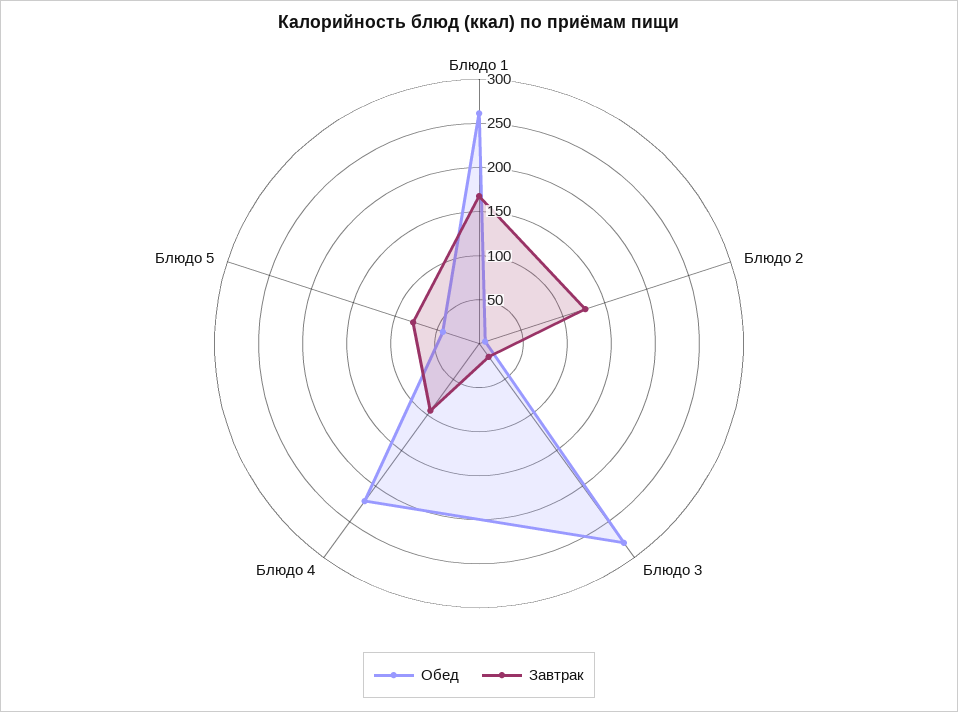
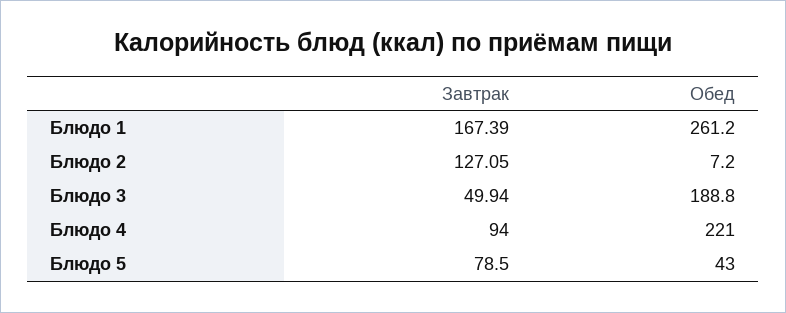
  {
    "Обед": {
      "Блюдо 1": 261.2,
      "Блюдо 2": 7.2,
-     "Блюдо 3": 280,
+     "Блюдо 3": 188.8,
      "Блюдо 4": 221,
      "Блюдо 5": 43
    },
    "Завтрак": {
      "Блюдо 1": 167.39,
      "Блюдо 2": 127.05,
-     "Блюдо 3": 20,
+     "Блюдо 3": 49.94,
      "Блюдо 4": 94,
      "Блюдо 5": 78.5
    }
  }

